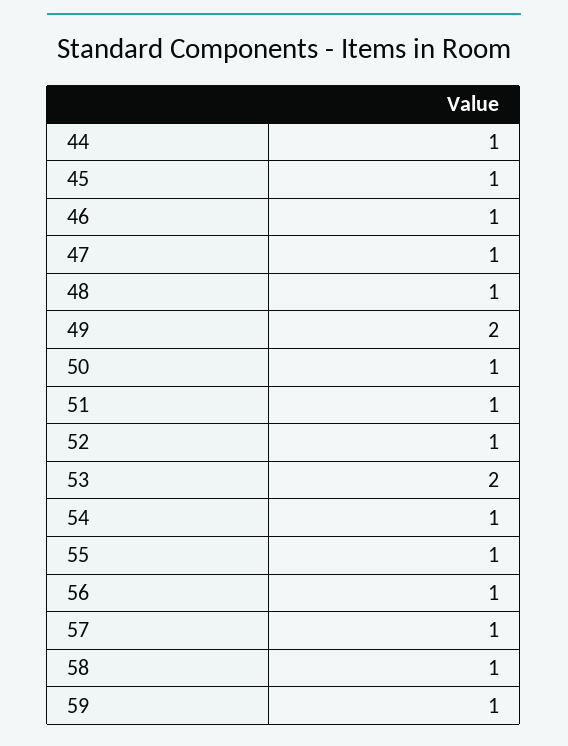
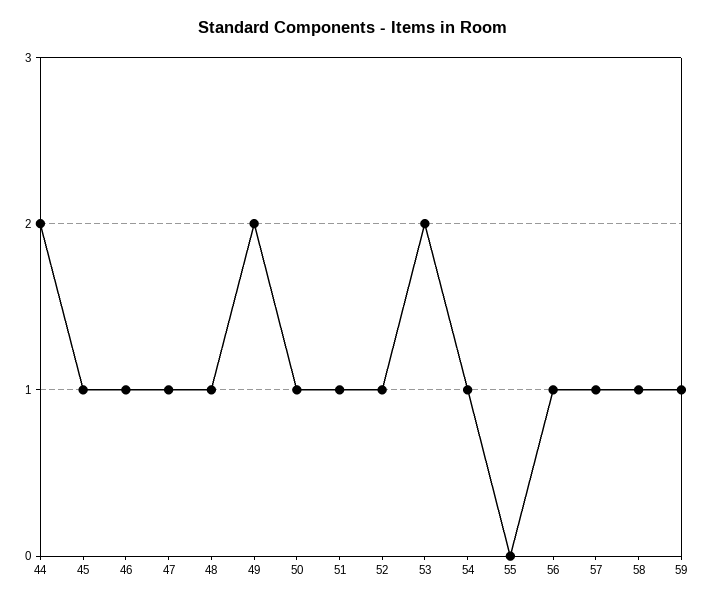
  {
-   "44": 1,
+   "44": 2,
    "45": 1,
    "46": 1,
    "47": 1,
    "48": 1,
    "49": 2,
    "50": 1,
    "51": 1,
    "52": 1,
    "53": 2,
    "54": 1,
-   "55": 1,
+   "55": 0,
    "56": 1,
    "57": 1,
    "58": 1,
    "59": 1
  }

